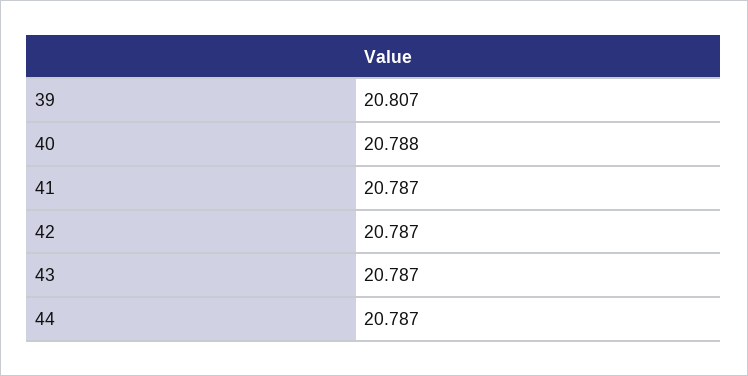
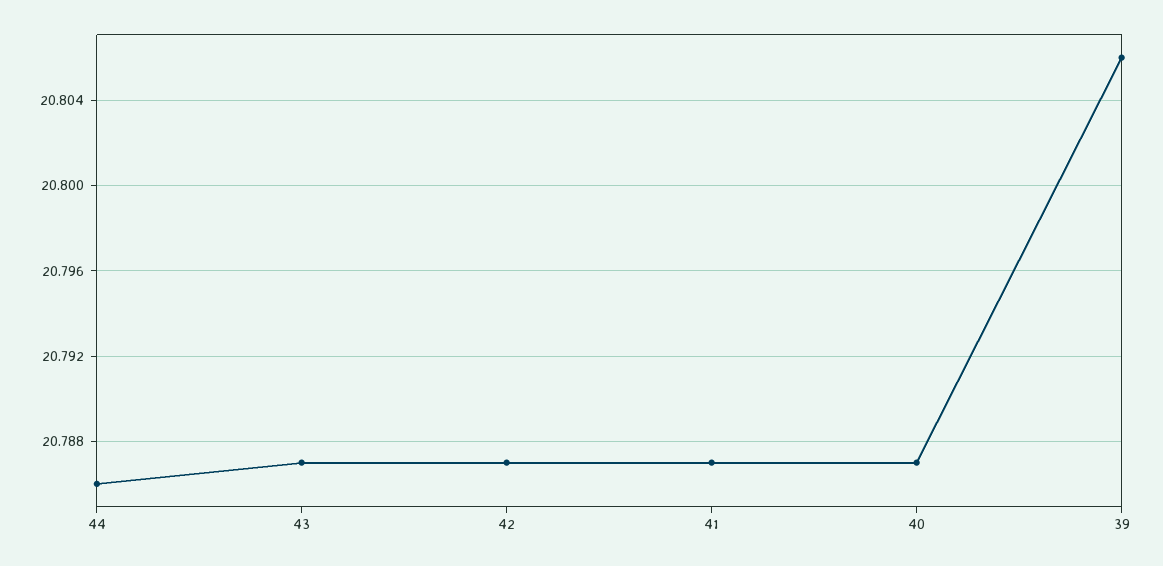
  {
-   "39": 20.807,
+   "39": 20.806,
-   "40": 20.788,
+   "40": 20.787,
    "41": 20.787,
    "42": 20.787,
    "43": 20.787,
-   "44": 20.787
+   "44": 20.786
  }

